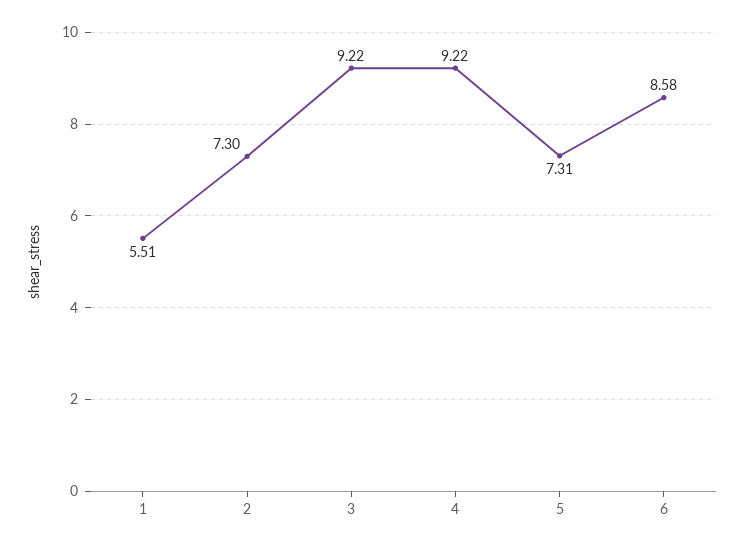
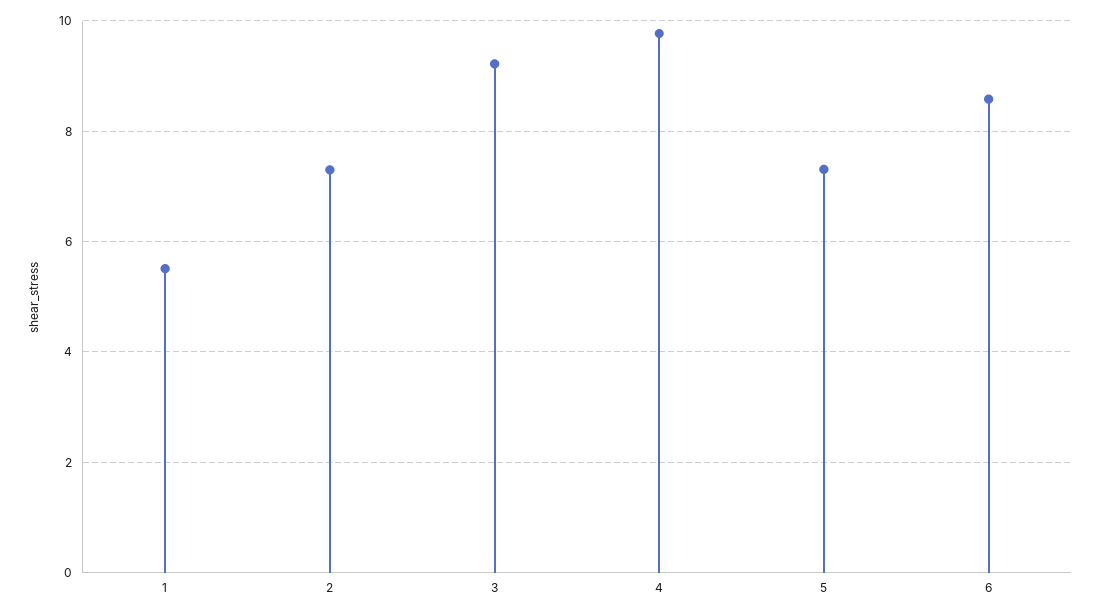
  {
    "1": 5.51,
    "2": 7.3,
    "3": 9.22,
-   "4": 9.22,
+   "4": 9.8,
    "5": 7.31,
    "6": 8.58
  }

